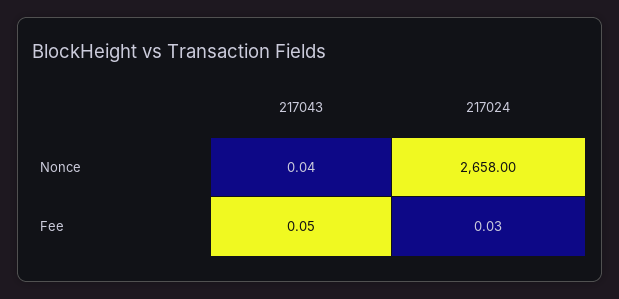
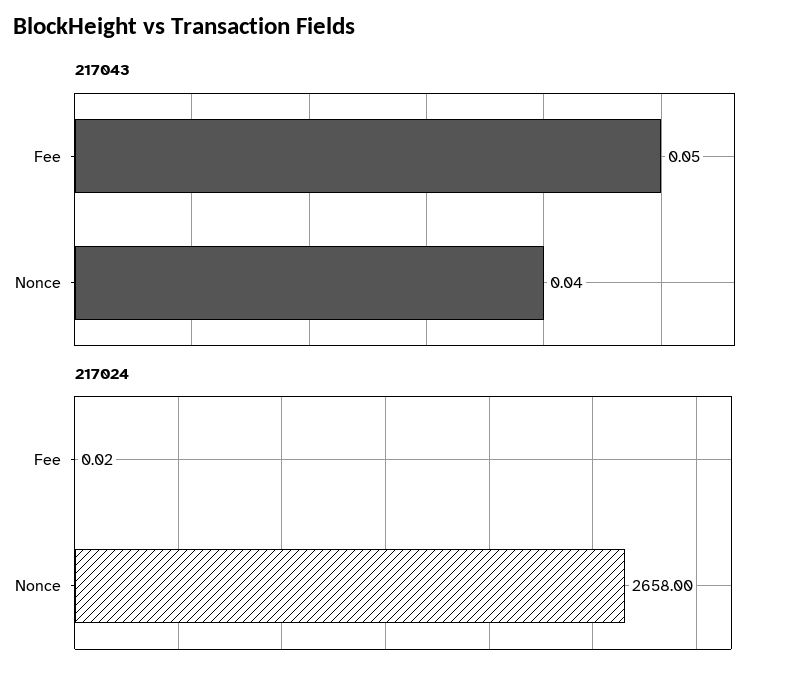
  {
    "217043": {
      "Nonce": 0.04,
      "Fee": 0.05
    },
    "217024": {
      "Nonce": 2658,
-     "Fee": 0.03
+     "Fee": 0.02
    }
  }

